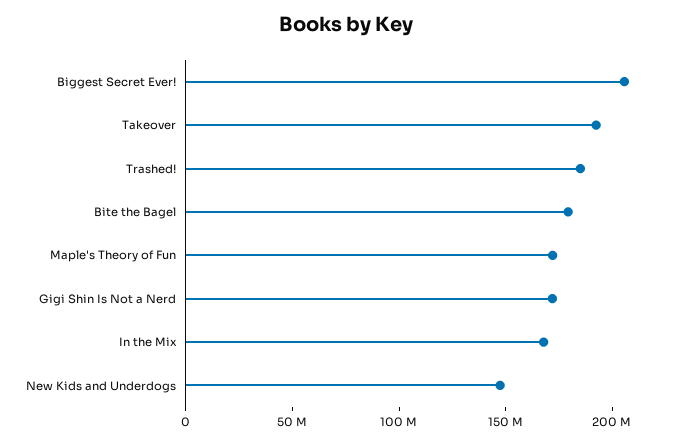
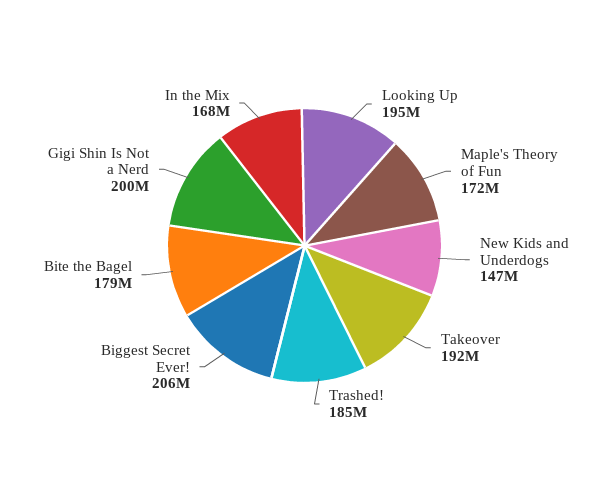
  {
    "Biggest Secret Ever!": 206000000,
    "Takeover": 192000000,
    "Trashed!": 185000000,
    "Bite the Bagel": 179000000,
    "Maple's Theory of Fun": 172000000,
-   "Gigi Shin Is Not a Nerd": 170000000,
+   "Gigi Shin Is Not a Nerd": 200000000,
    "In the Mix": 168000000,
-   "New Kids and Underdogs": 147000000
+   "New Kids and Underdogs": 147000000,
+   "Looking Up": 195000000
  }

